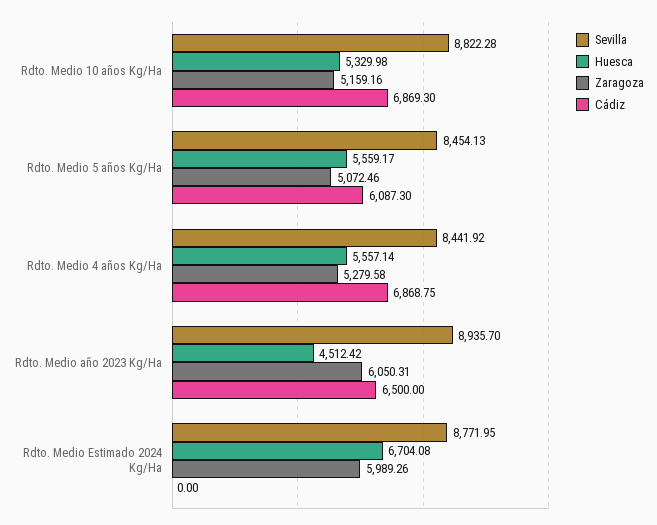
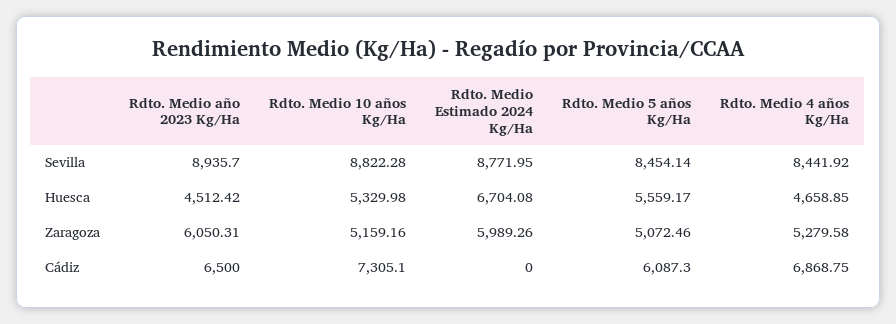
  {
    "Sevilla": {
      "Rdto. Medio 10 años Kg/Ha": 8822.28,
-     "Rdto. Medio 5 años Kg/Ha": 8454.13,
+     "Rdto. Medio 5 años Kg/Ha": 8454.14,
      "Rdto. Medio 4 años Kg/Ha": 8441.92,
      "Rdto. Medio año 2023 Kg/Ha": 8935.7,
      "Rdto. Medio Estimado 2024 Kg/Ha": 8771.95
    },
    "Huesca": {
      "Rdto. Medio 10 años Kg/Ha": 5329.98,
      "Rdto. Medio 5 años Kg/Ha": 5559.17,
-     "Rdto. Medio 4 años Kg/Ha": 5557.14,
+     "Rdto. Medio 4 años Kg/Ha": 4658.85,
      "Rdto. Medio año 2023 Kg/Ha": 4512.42,
      "Rdto. Medio Estimado 2024 Kg/Ha": 6704.08
    },
    "Zaragoza": {
      "Rdto. Medio 10 años Kg/Ha": 5159.16,
      "Rdto. Medio 5 años Kg/Ha": 5072.46,
      "Rdto. Medio 4 años Kg/Ha": 5279.58,
      "Rdto. Medio año 2023 Kg/Ha": 6050.31,
      "Rdto. Medio Estimado 2024 Kg/Ha": 5989.26
    },
    "Cádiz": {
-     "Rdto. Medio 10 años Kg/Ha": 6869.3,
+     "Rdto. Medio 10 años Kg/Ha": 7305.1,
      "Rdto. Medio 5 años Kg/Ha": 6087.3,
      "Rdto. Medio 4 años Kg/Ha": 6868.75,
      "Rdto. Medio año 2023 Kg/Ha": 6500,
      "Rdto. Medio Estimado 2024 Kg/Ha": 0
    }
  }

